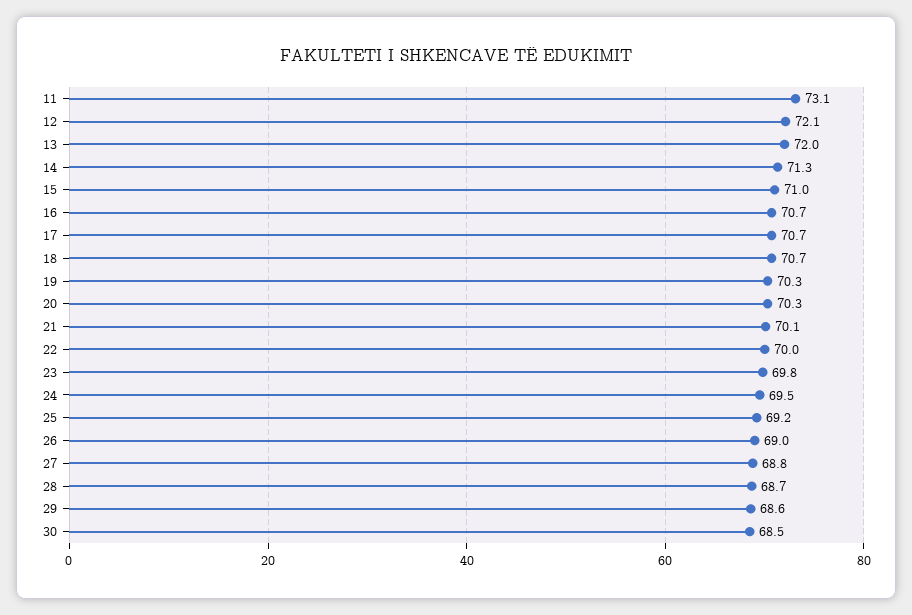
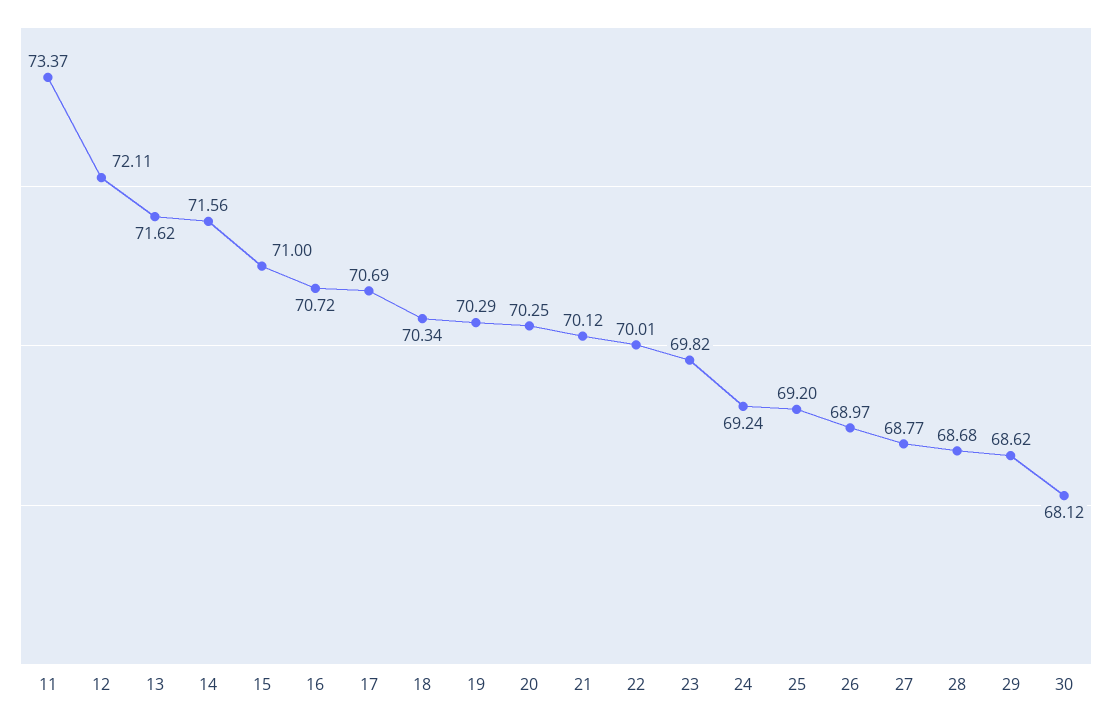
  {
-   "11": 73.1,
+   "11": 73.37,
    "12": 72.11,
-   "13": 72,
+   "13": 71.62,
-   "14": 71.3,
+   "14": 71.56,
    "15": 71,
    "16": 70.72,
    "17": 70.69,
-   "18": 70.7,
+   "18": 70.34,
    "19": 70.29,
    "20": 70.25,
    "21": 70.12,
    "22": 70.01,
    "23": 69.82,
-   "24": 69.5,
+   "24": 69.24,
    "25": 69.2,
    "26": 68.97,
    "27": 68.77,
    "28": 68.68,
    "29": 68.62,
-   "30": 68.5
+   "30": 68.12
  }

